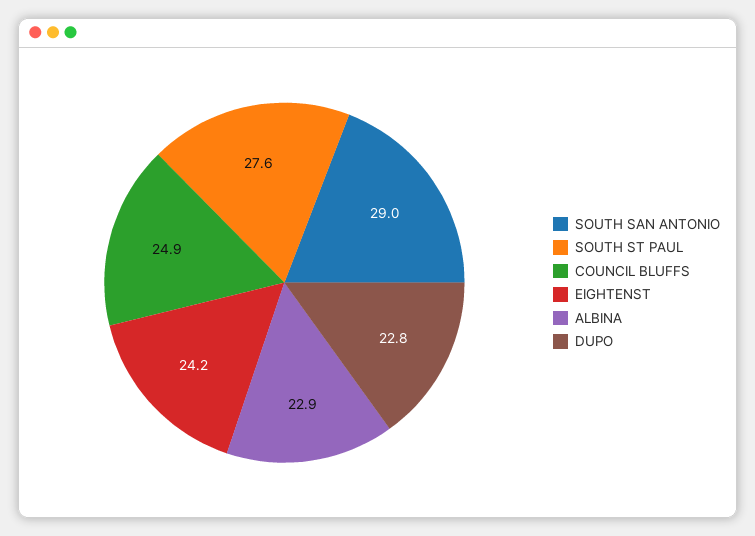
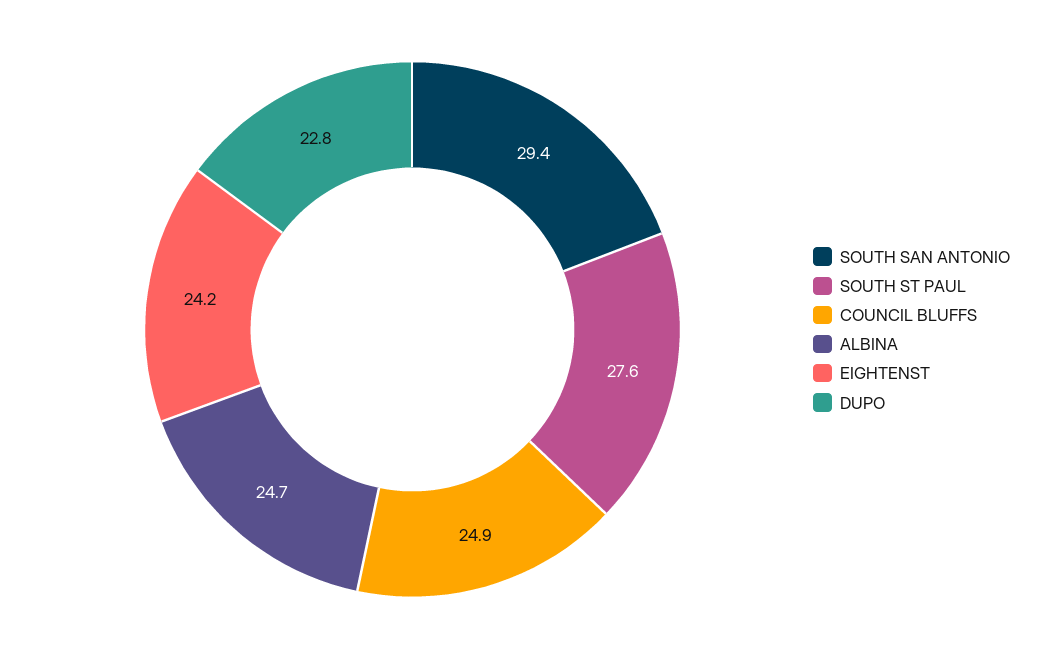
  {
-   "SOUTH SAN ANTONIO": 29,
+   "SOUTH SAN ANTONIO": 29.4,
    "SOUTH ST PAUL": 27.6,
    "COUNCIL BLUFFS": 24.9,
    "EIGHTENST": 24.2,
-   "ALBINA": 22.9,
+   "ALBINA": 24.7,
    "DUPO": 22.8
  }

